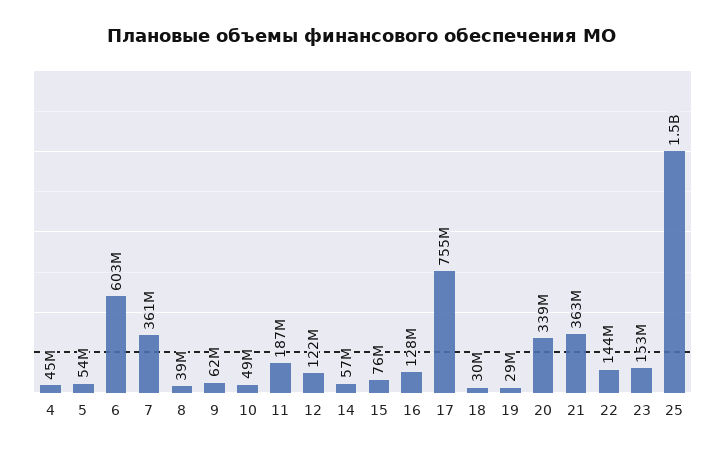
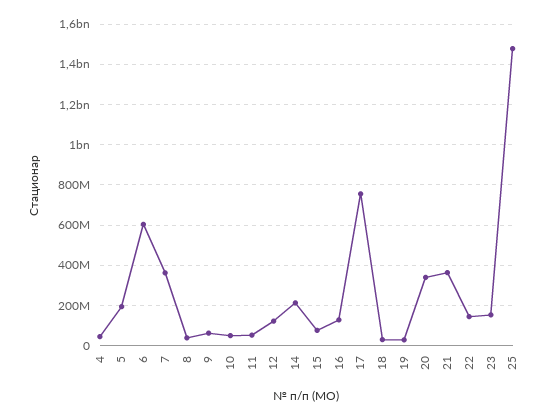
  {
    "4": 45000000,
-   "5": 54000000,
+   "5": 200000000,
    "6": 603000000,
    "7": 361000000,
    "8": 39000000,
    "9": 62000000,
    "10": 49000000,
-   "11": 187000000,
+   "11": 50000000,
    "12": 122000000,
-   "14": 57000000,
+   "14": 200000000,
    "15": 76000000,
    "16": 128000000,
    "17": 755000000,
    "18": 30000000,
    "19": 29000000,
    "20": 339000000,
    "21": 363000000,
    "22": 144000000,
    "23": 153000000,
    "25": 1500000000
  }

